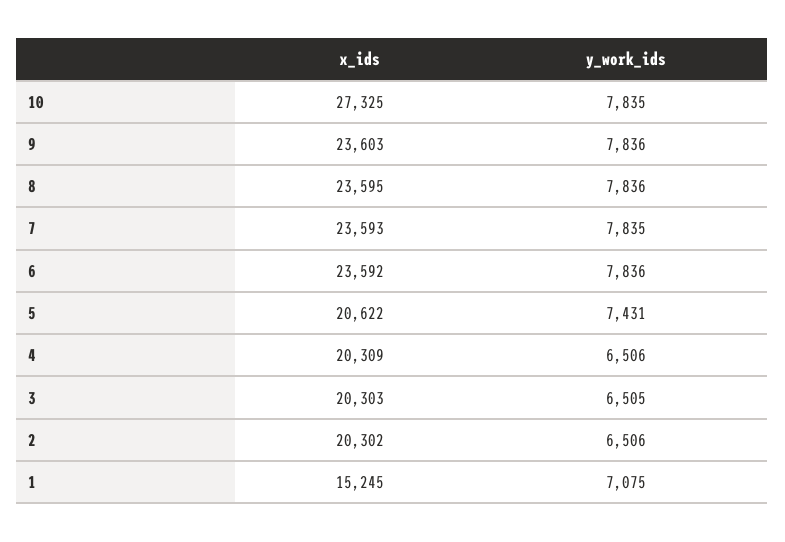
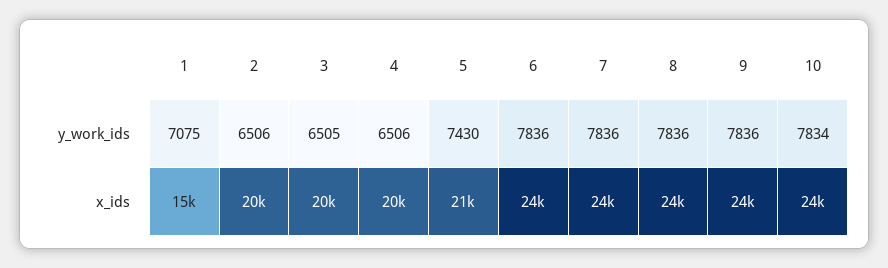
  {
    "x_ids": {
-     "10": 27325,
+     "10": 24000,
      "9": 23603,
      "8": 23595,
      "7": 23593,
      "6": 23592,
      "5": 20622,
      "4": 20309,
      "3": 20303,
      "2": 20302,
      "1": 15245
    },
    "y_work_ids": {
-     "10": 7835,
+     "10": 7834,
      "9": 7836,
      "8": 7836,
-     "7": 7835,
+     "7": 7836,
      "6": 7836,
-     "5": 7431,
+     "5": 7430,
      "4": 6506,
      "3": 6505,
      "2": 6506,
      "1": 7075
    }
  }

